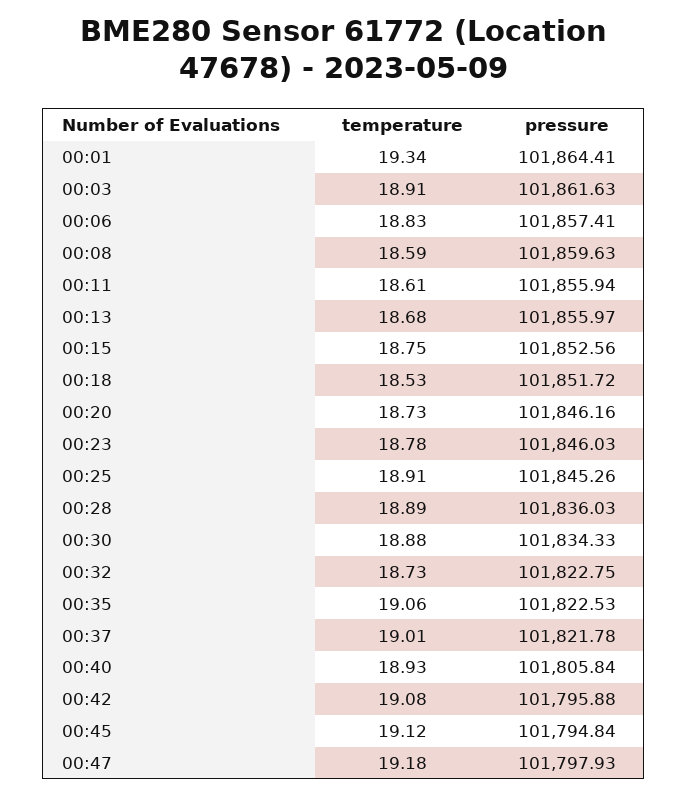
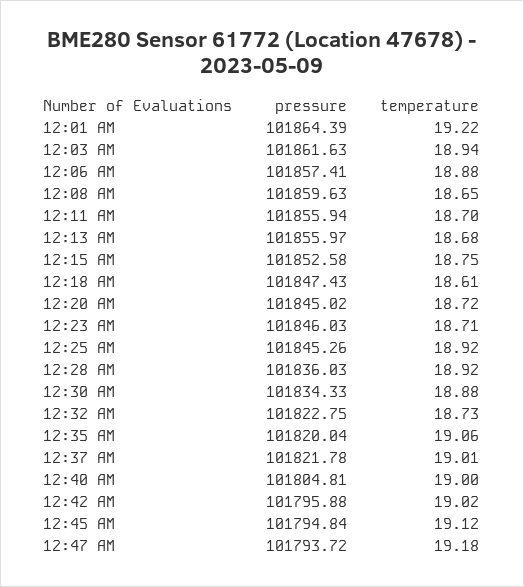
  {
    "temperature": {
-     "00:01": 19.34,
+     "00:01": 19.22,
-     "00:03": 18.91,
+     "00:03": 18.94,
-     "00:06": 18.83,
+     "00:06": 18.88,
-     "00:08": 18.59,
+     "00:08": 18.65,
-     "00:11": 18.61,
+     "00:11": 18.7,
      "00:13": 18.68,
      "00:15": 18.75,
-     "00:18": 18.53,
+     "00:18": 18.61,
-     "00:20": 18.73,
+     "00:20": 18.72,
-     "00:23": 18.78,
+     "00:23": 18.71,
-     "00:25": 18.91,
+     "00:25": 18.92,
-     "00:28": 18.89,
+     "00:28": 18.92,
      "00:30": 18.88,
      "00:32": 18.73,
      "00:35": 19.06,
      "00:37": 19.01,
-     "00:40": 18.93,
+     "00:40": 19,
-     "00:42": 19.08,
+     "00:42": 19.02,
      "00:45": 19.12,
      "00:47": 19.18
    },
    "pressure": {
-     "00:01": 101864.41,
+     "00:01": 101864.39,
      "00:03": 101861.63,
      "00:06": 101857.41,
      "00:08": 101859.63,
      "00:11": 101855.94,
      "00:13": 101855.97,
-     "00:15": 101852.56,
+     "00:15": 101852.58,
-     "00:18": 101851.72,
+     "00:18": 101847.43,
-     "00:20": 101846.16,
+     "00:20": 101845.02,
      "00:23": 101846.03,
      "00:25": 101845.26,
      "00:28": 101836.03,
      "00:30": 101834.33,
      "00:32": 101822.75,
-     "00:35": 101822.53,
+     "00:35": 101820.04,
      "00:37": 101821.78,
-     "00:40": 101805.84,
+     "00:40": 101804.81,
      "00:42": 101795.88,
      "00:45": 101794.84,
-     "00:47": 101797.93
+     "00:47": 101793.72
    }
  }

